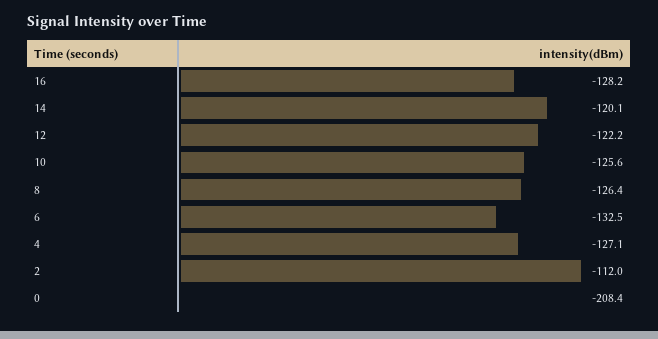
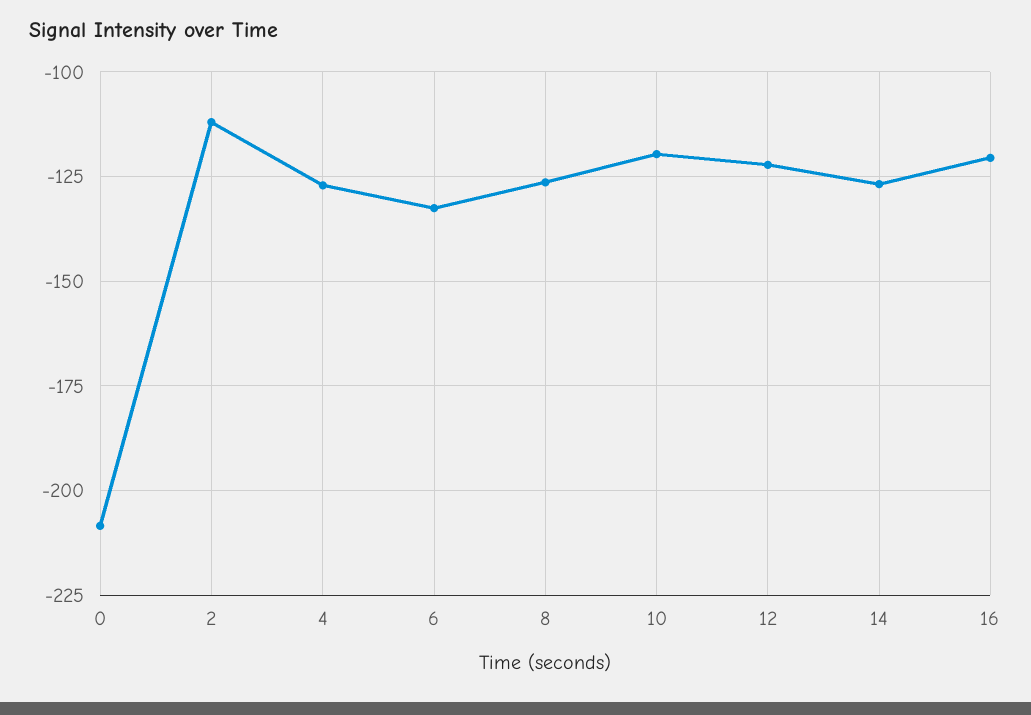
  {
-   "16": -128.2,
+   "16": -120,
-   "14": -120.1,
+   "14": -127.5,
    "12": -122.2,
-   "10": -125.6,
+   "10": -120,
    "8": -126.4,
    "6": -132.5,
    "4": -127.1,
    "2": -112,
    "0": -208.4
  }

